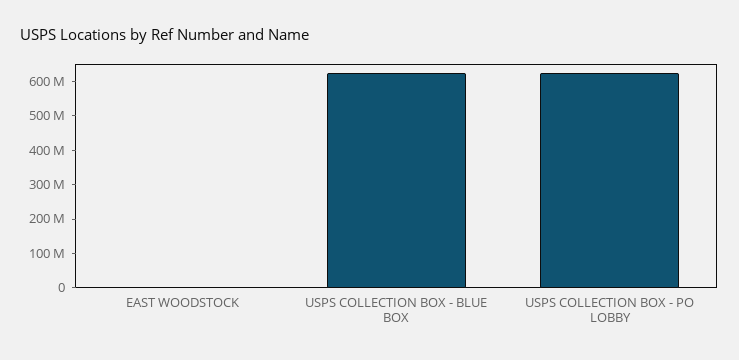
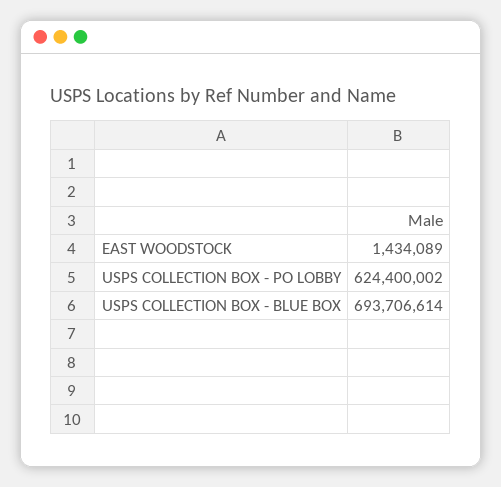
  {
    "EAST WOODSTOCK": 1434089,
-   "USPS COLLECTION BOX - BLUE BOX": 625000000,
+   "USPS COLLECTION BOX - BLUE BOX": 693706614,
    "USPS COLLECTION BOX - PO LOBBY": 624400002
  }

